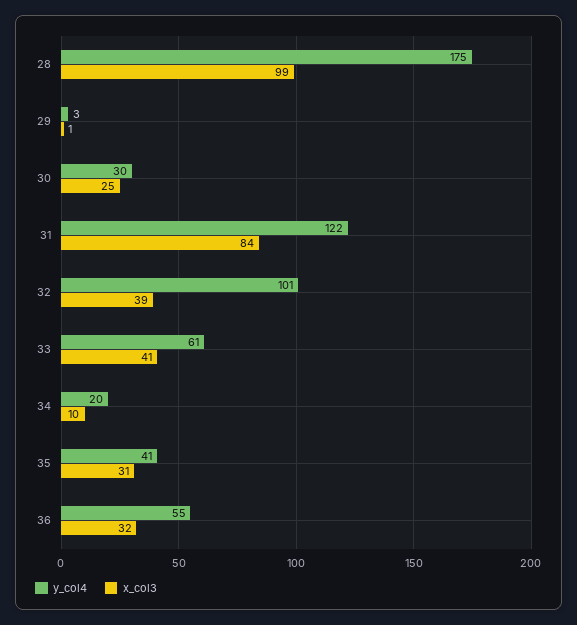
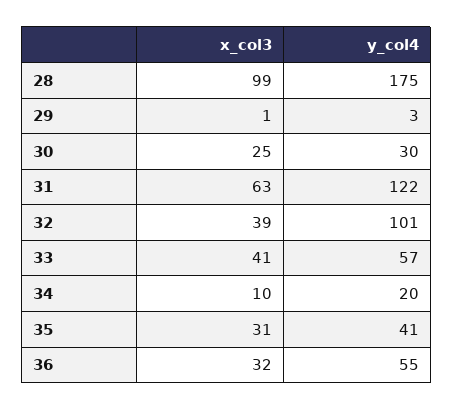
  {
    "y_col4": {
      "28": 175,
      "29": 3,
      "30": 30,
      "31": 122,
      "32": 101,
-     "33": 61,
+     "33": 57,
      "34": 20,
      "35": 41,
      "36": 55
    },
    "x_col3": {
      "28": 99,
      "29": 1,
      "30": 25,
-     "31": 84,
+     "31": 63,
      "32": 39,
      "33": 41,
      "34": 10,
      "35": 31,
      "36": 32
    }
  }

